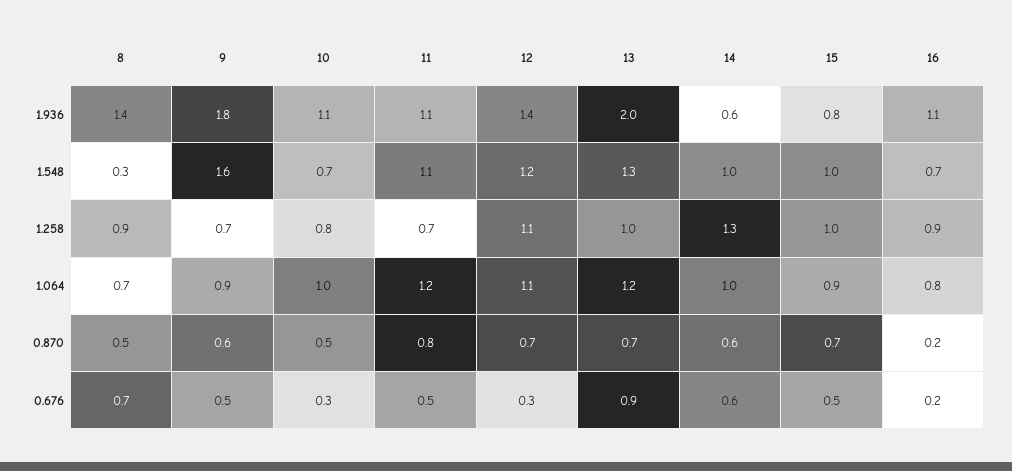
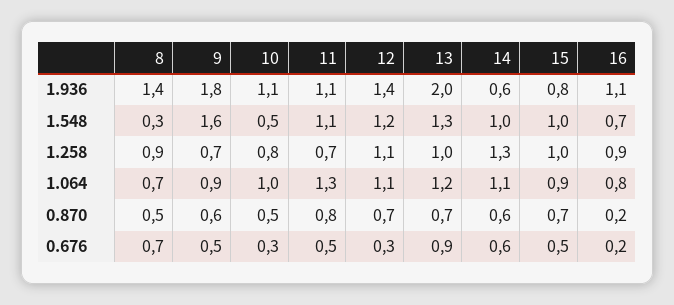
  {
    "8": {
      "1.936": 1.4,
      "1.548": 0.3,
      "1.258": 0.9,
      "1.064": 0.7,
      "0.870": 0.5,
      "0.676": 0.7
    },
    "9": {
      "1.936": 1.8,
      "1.548": 1.6,
      "1.258": 0.7,
      "1.064": 0.9,
      "0.870": 0.6,
      "0.676": 0.5
    },
    "10": {
      "1.936": 1.1,
-     "1.548": 0.7,
+     "1.548": 0.5,
      "1.258": 0.8,
      "1.064": 1,
      "0.870": 0.5,
      "0.676": 0.3
    },
    "11": {
      "1.936": 1.1,
      "1.548": 1.1,
      "1.258": 0.7,
-     "1.064": 1.2,
+     "1.064": 1.3,
      "0.870": 0.8,
      "0.676": 0.5
    },
    "12": {
      "1.936": 1.4,
      "1.548": 1.2,
      "1.258": 1.1,
      "1.064": 1.1,
      "0.870": 0.7,
      "0.676": 0.3
    },
    "13": {
      "1.936": 2,
      "1.548": 1.3,
      "1.258": 1,
      "1.064": 1.2,
      "0.870": 0.7,
      "0.676": 0.9
    },
    "14": {
      "1.936": 0.6,
      "1.548": 1,
      "1.258": 1.3,
-     "1.064": 1,
+     "1.064": 1.1,
      "0.870": 0.6,
      "0.676": 0.6
    },
    "15": {
      "1.936": 0.8,
      "1.548": 1,
      "1.258": 1,
      "1.064": 0.9,
      "0.870": 0.7,
      "0.676": 0.5
    },
    "16": {
      "1.936": 1.1,
      "1.548": 0.7,
      "1.258": 0.9,
      "1.064": 0.8,
      "0.870": 0.2,
      "0.676": 0.2
    }
  }

